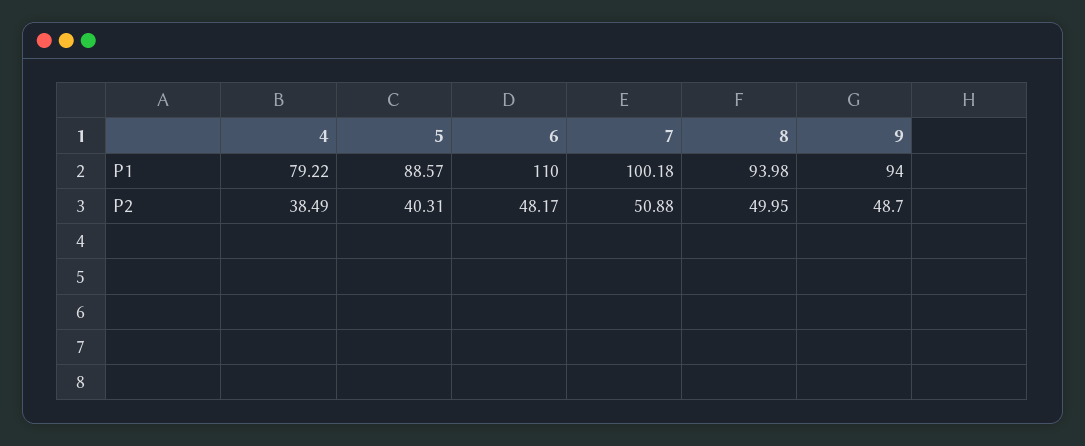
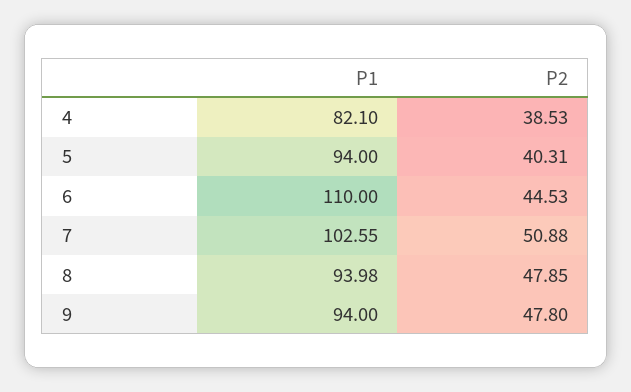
  {
    "4": {
-     "P1": 79.22,
+     "P1": 82.1,
-     "P2": 38.49
+     "P2": 38.53
    },
    "5": {
-     "P1": 88.57,
+     "P1": 94,
      "P2": 40.31
    },
    "6": {
      "P1": 110,
-     "P2": 48.17
+     "P2": 44.53
    },
    "7": {
-     "P1": 100.18,
+     "P1": 102.55,
      "P2": 50.88
    },
    "8": {
      "P1": 93.98,
-     "P2": 49.95
+     "P2": 47.85
    },
    "9": {
      "P1": 94,
-     "P2": 48.7
+     "P2": 47.8
    }
  }

